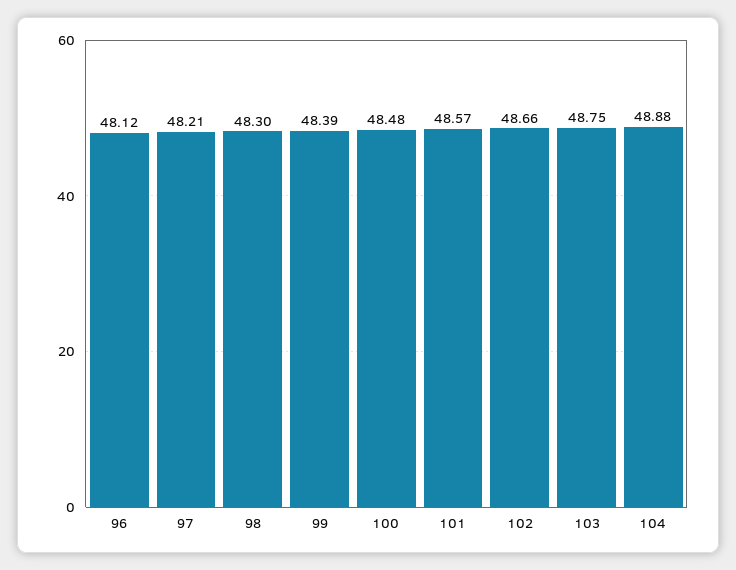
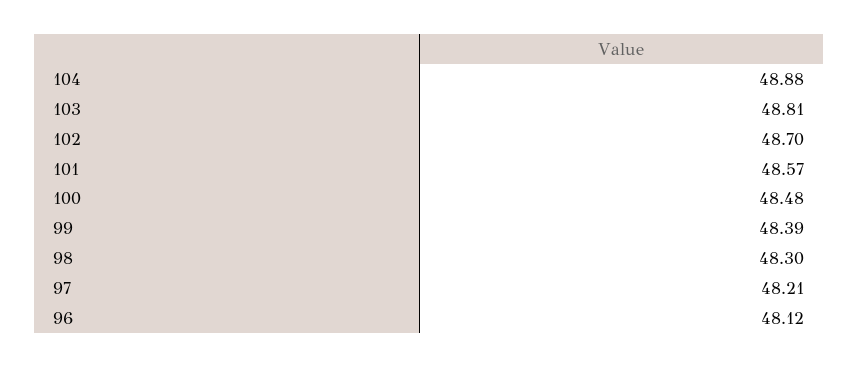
  {
    "96": 48.12,
    "97": 48.21,
    "98": 48.3,
    "99": 48.39,
    "100": 48.48,
    "101": 48.57,
-   "102": 48.66,
+   "102": 48.7,
-   "103": 48.75,
+   "103": 48.81,
    "104": 48.88
  }

